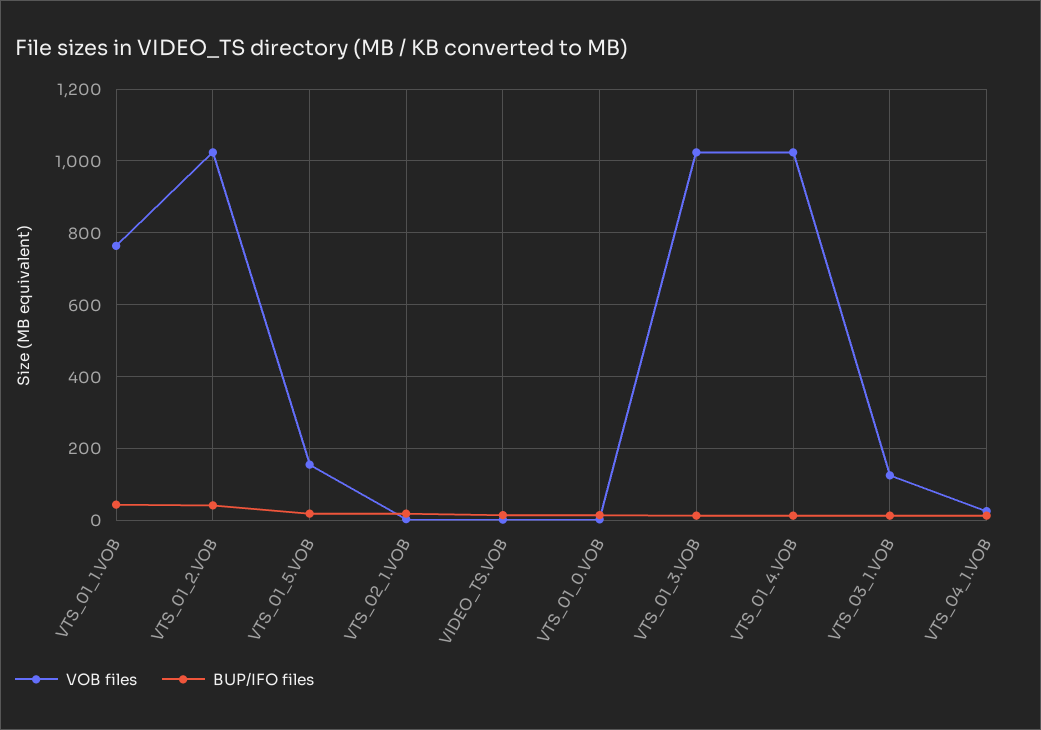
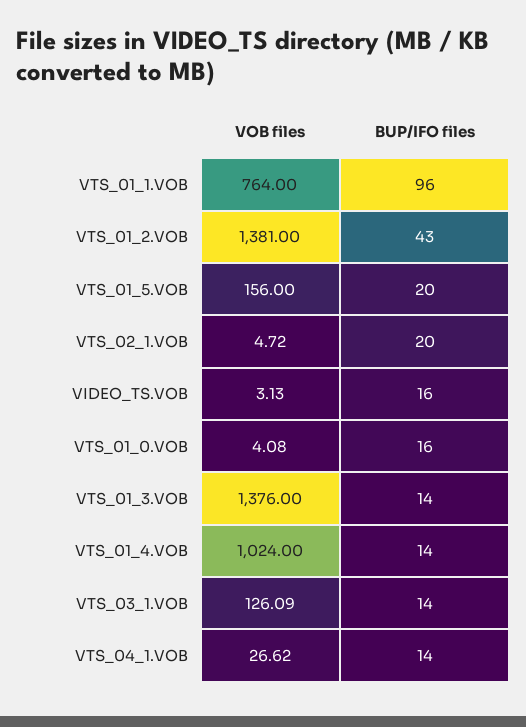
  {
    "VOB files": {
      "VTS_01_1.VOB": 764,
-     "VTS_01_2.VOB": 1020,
+     "VTS_01_2.VOB": 1381,
      "VTS_01_5.VOB": 156,
      "VTS_02_1.VOB": 4.72,
      "VIDEO_TS.VOB": 3.13,
      "VTS_01_0.VOB": 4.08,
-     "VTS_01_3.VOB": 1020,
+     "VTS_01_3.VOB": 1376,
      "VTS_01_4.VOB": 1024,
      "VTS_03_1.VOB": 126.09,
      "VTS_04_1.VOB": 26.62
    },
    "BUP/IFO files": {
-     "VTS_01_1.VOB": 40,
+     "VTS_01_1.VOB": 96,
      "VTS_01_2.VOB": 43,
      "VTS_01_5.VOB": 20,
      "VTS_02_1.VOB": 20,
      "VIDEO_TS.VOB": 16,
      "VTS_01_0.VOB": 16,
      "VTS_01_3.VOB": 14,
      "VTS_01_4.VOB": 14,
      "VTS_03_1.VOB": 14,
      "VTS_04_1.VOB": 14
    }
  }

